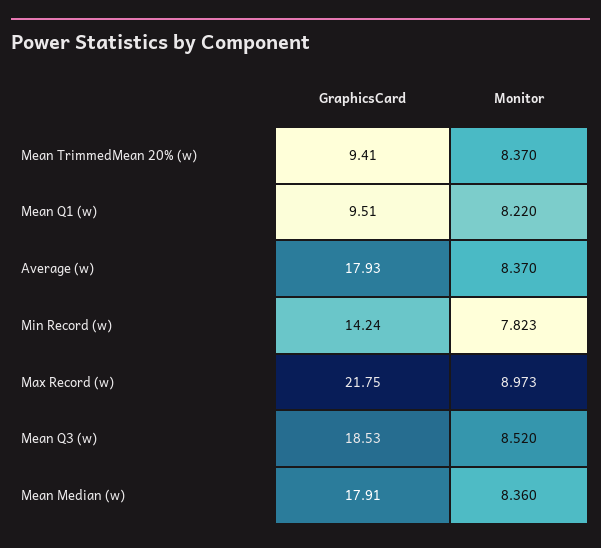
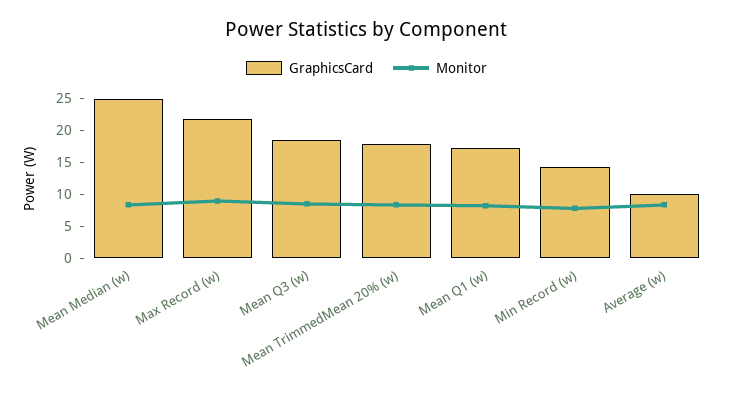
  {
    "GraphicsCard": {
-     "Mean TrimmedMean 20% (w)": 9.41,
+     "Mean TrimmedMean 20% (w)": 17.5,
-     "Mean Q1 (w)": 9.51,
+     "Mean Q1 (w)": 17.5,
-     "Average (w)": 17.93,
+     "Average (w)": 10,
      "Min Record (w)": 14.24,
      "Max Record (w)": 21.75,
      "Mean Q3 (w)": 18.53,
-     "Mean Median (w)": 17.91
+     "Mean Median (w)": 25
    },
    "Monitor": {
      "Mean TrimmedMean 20% (w)": 8.37,
      "Mean Q1 (w)": 8.22,
      "Average (w)": 8.37,
      "Min Record (w)": 7.823,
      "Max Record (w)": 8.973,
      "Mean Q3 (w)": 8.52,
      "Mean Median (w)": 8.36
    }
  }

